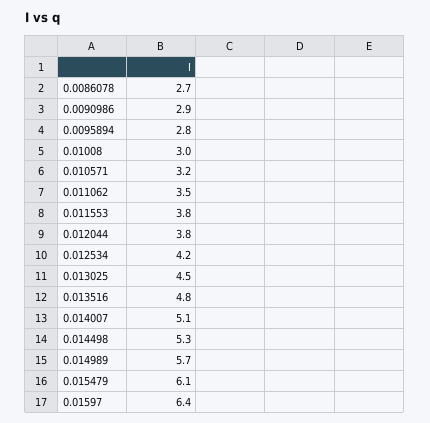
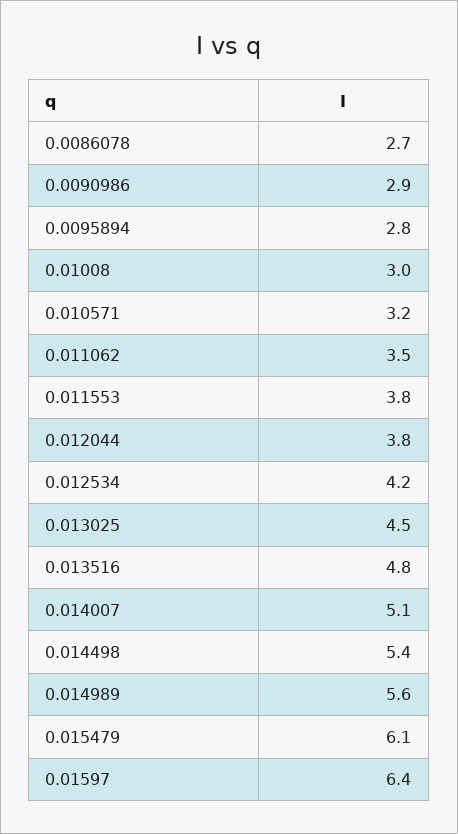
  {
    "0.0086078": 2.7,
    "0.0090986": 2.9,
    "0.0095894": 2.8,
    "0.01008": 3,
    "0.010571": 3.2,
    "0.011062": 3.5,
    "0.011553": 3.8,
    "0.012044": 3.8,
    "0.012534": 4.2,
    "0.013025": 4.5,
    "0.013516": 4.8,
    "0.014007": 5.1,
-   "0.014498": 5.3,
+   "0.014498": 5.4,
-   "0.014989": 5.7,
+   "0.014989": 5.6,
    "0.015479": 6.1,
    "0.01597": 6.4
  }

